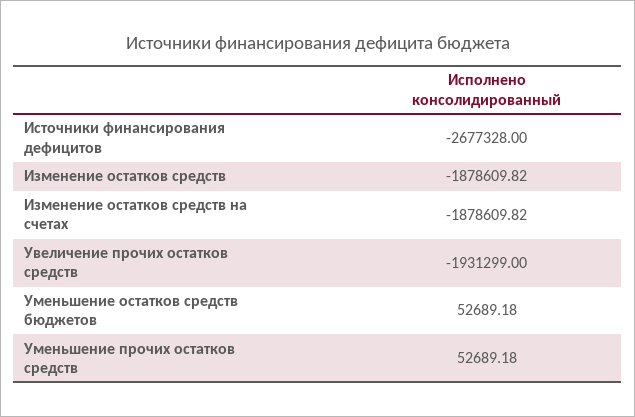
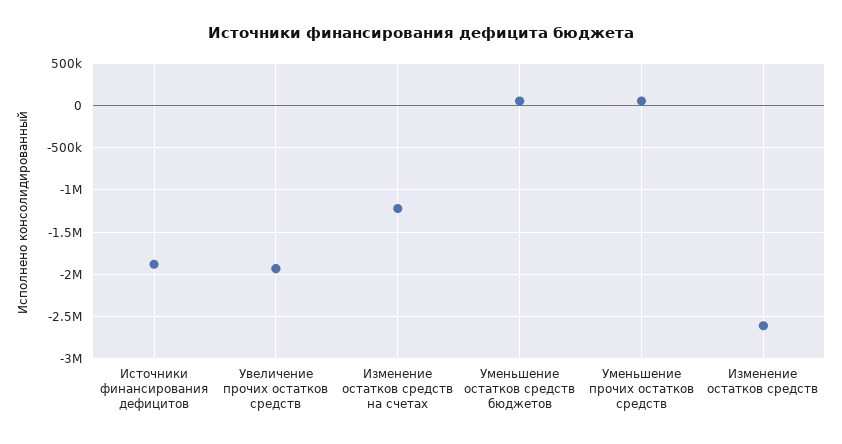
  {
-   "Источники финансирования дефицитов": -2677328,
+   "Источники финансирования дефицитов": -1900000,
-   "Изменение остатков средств": -1878609.82,
+   "Изменение остатков средств": -2600000,
-   "Изменение остатков средств на счетах": -1878609.82,
+   "Изменение остатков средств на счетах": -1200000,
    "Увеличение прочих остатков средств": -1931299,
    "Уменьшение остатков средств бюджетов": 52689.18,
    "Уменьшение прочих остатков средств": 52689.18
  }

